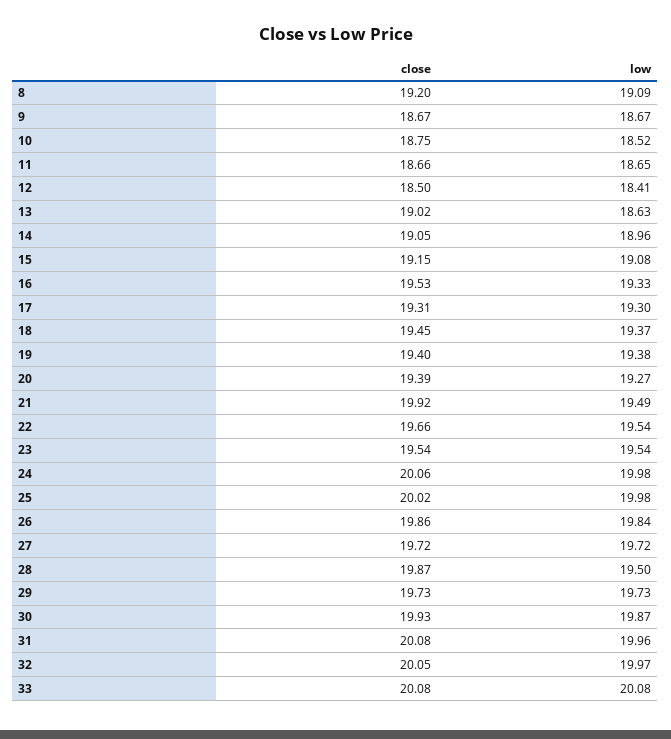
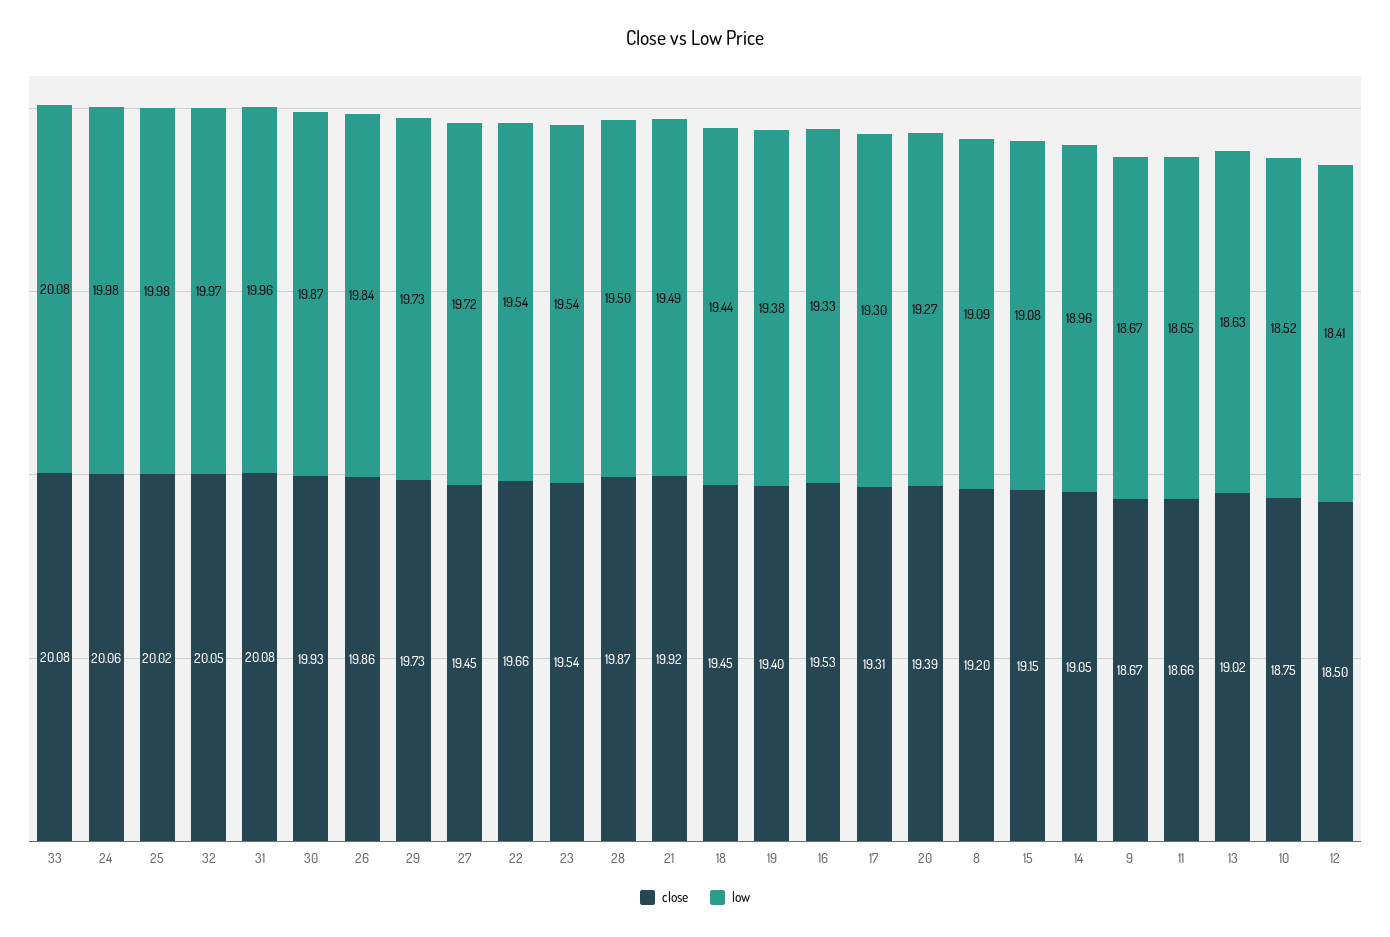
  {
    "close": {
      "8": 19.2,
      "9": 18.67,
      "10": 18.75,
      "11": 18.66,
      "12": 18.5,
      "13": 19.02,
      "14": 19.05,
      "15": 19.15,
      "16": 19.53,
      "17": 19.31,
      "18": 19.45,
      "19": 19.4,
      "20": 19.39,
      "21": 19.92,
      "22": 19.66,
      "23": 19.54,
      "24": 20.06,
      "25": 20.02,
      "26": 19.86,
-     "27": 19.72,
+     "27": 19.45,
      "28": 19.87,
      "29": 19.73,
      "30": 19.93,
      "31": 20.08,
      "32": 20.05,
      "33": 20.08
    },
    "low": {
      "8": 19.09,
      "9": 18.67,
      "10": 18.52,
      "11": 18.65,
      "12": 18.41,
      "13": 18.63,
      "14": 18.96,
      "15": 19.08,
      "16": 19.33,
      "17": 19.3,
-     "18": 19.37,
+     "18": 19.44,
      "19": 19.38,
      "20": 19.27,
      "21": 19.49,
      "22": 19.54,
      "23": 19.54,
      "24": 19.98,
      "25": 19.98,
      "26": 19.84,
      "27": 19.72,
      "28": 19.5,
      "29": 19.73,
      "30": 19.87,
      "31": 19.96,
      "32": 19.97,
      "33": 20.08
    }
  }

